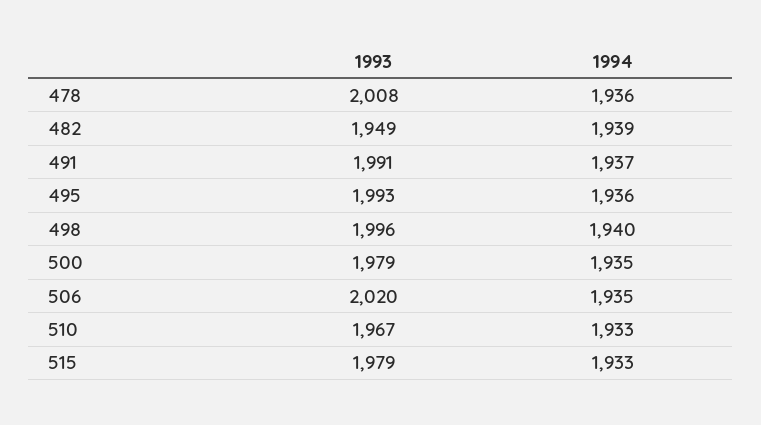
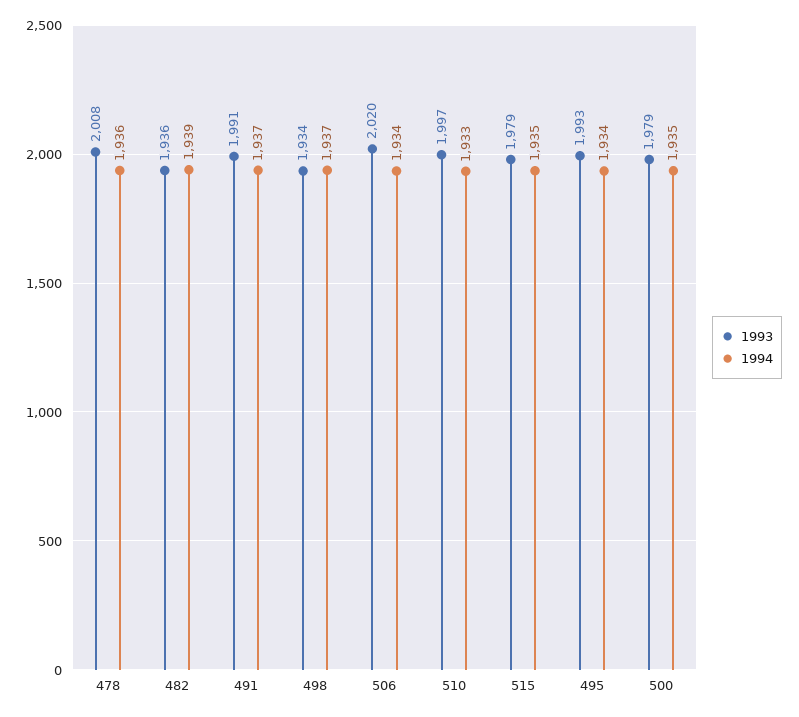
  {
    "1993": {
      "478": 2008,
-     "482": 1949,
+     "482": 1936,
      "491": 1991,
      "495": 1993,
-     "498": 1996,
+     "498": 1934,
      "500": 1979,
      "506": 2020,
-     "510": 1967,
+     "510": 1997,
      "515": 1979
    },
    "1994": {
      "478": 1936,
      "482": 1939,
      "491": 1937,
-     "495": 1936,
+     "495": 1934,
-     "498": 1940,
+     "498": 1937,
      "500": 1935,
-     "506": 1935,
+     "506": 1934,
      "510": 1933,
-     "515": 1933
+     "515": 1935
    }
  }

